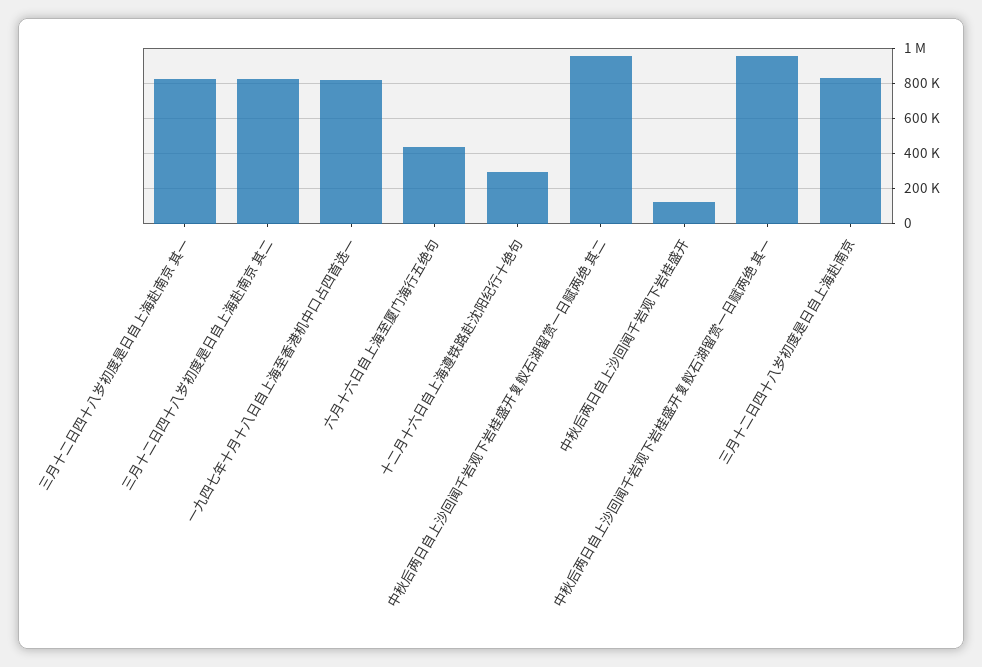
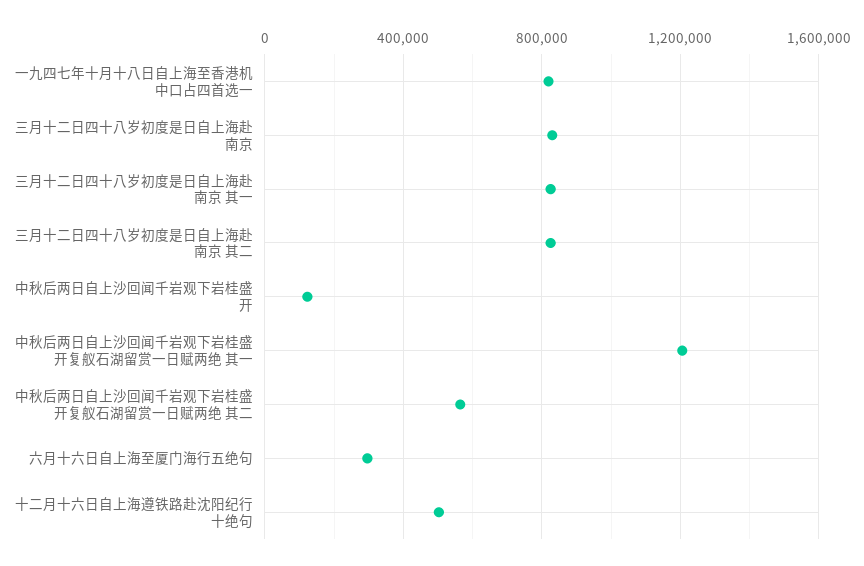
  {
    "三月十二日四十八岁初度是日自上海赴南京 其一": 850000,
    "三月十二日四十八岁初度是日自上海赴南京 其二": 850000,
    "一九四七年十月十八日自上海至香港机中口占四首选一": 800000,
-   "六月十六日自上海至厦门海行五绝句": 450000,
+   "六月十六日自上海至厦门海行五绝句": 300000,
-   "十二月十六日自上海遵铁路赴沈阳纪行十绝句": 300000,
+   "十二月十六日自上海遵铁路赴沈阳纪行十绝句": 500000,
-   "中秋后两日自上沙回闻千岩观下岩桂盛开复舣石湖留赏一日赋两绝 其二": 950000,
+   "中秋后两日自上沙回闻千岩观下岩桂盛开复舣石湖留赏一日赋两绝 其二": 550000,
    "中秋后两日自上沙回闻千岩观下岩桂盛开": 100000,
-   "中秋后两日自上沙回闻千岩观下岩桂盛开复舣石湖留赏一日赋两绝 其一": 950000,
+   "中秋后两日自上沙回闻千岩观下岩桂盛开复舣石湖留赏一日赋两绝 其一": 1200000,
    "三月十二日四十八岁初度是日自上海赴南京": 850000
  }

